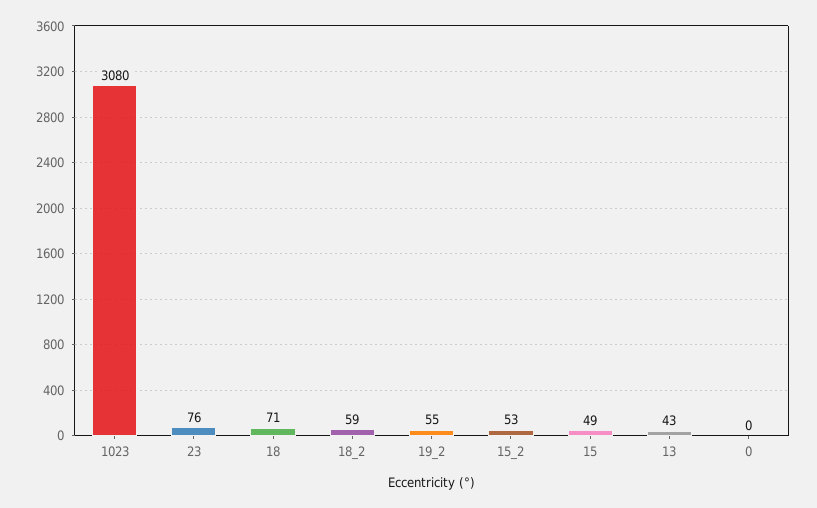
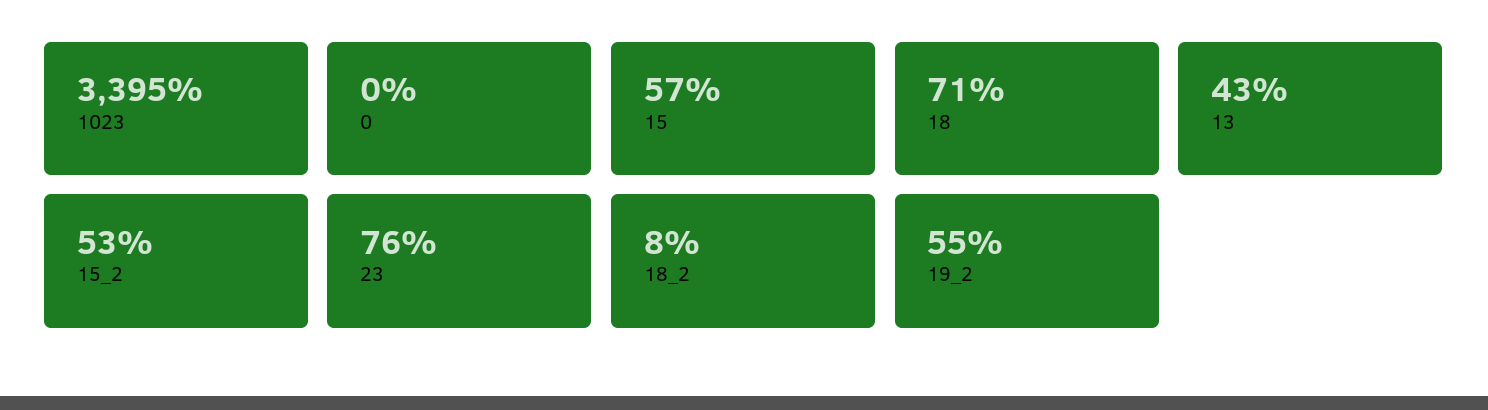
  {
-   "1023": 3080,
+   "1023": 3395,
    "23": 76,
    "18": 71,
-   "18_2": 59,
+   "18_2": 8,
    "19_2": 55,
    "15_2": 53,
-   "15": 49,
+   "15": 57,
    "13": 43,
    "0": 0
  }

